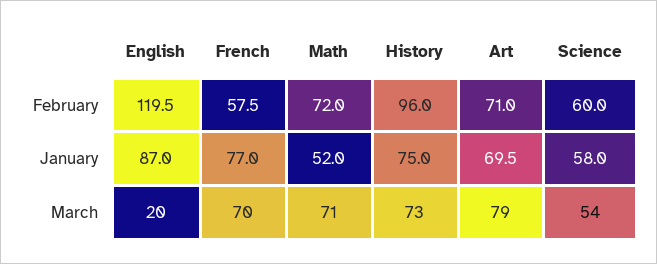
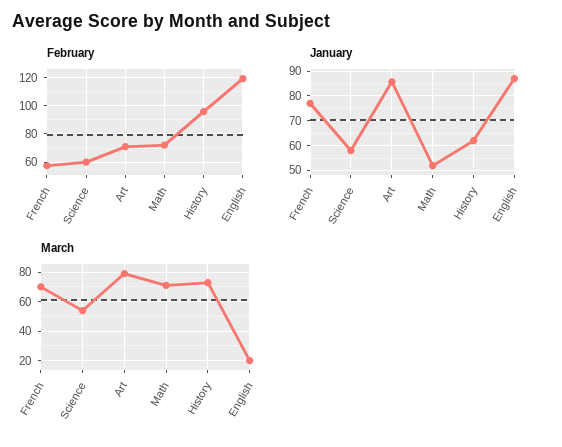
  {
    "February": {
      "English": 119.5,
      "French": 57.5,
      "Math": 72,
      "History": 96,
      "Art": 71,
      "Science": 60
    },
    "January": {
      "English": 87,
      "French": 77,
      "Math": 52,
-     "History": 75,
+     "History": 62.5,
-     "Art": 69.5,
+     "Art": 85,
      "Science": 58
    },
    "March": {
      "English": 20,
      "French": 70,
      "Math": 71,
      "History": 73,
      "Art": 79,
      "Science": 54
    }
  }

